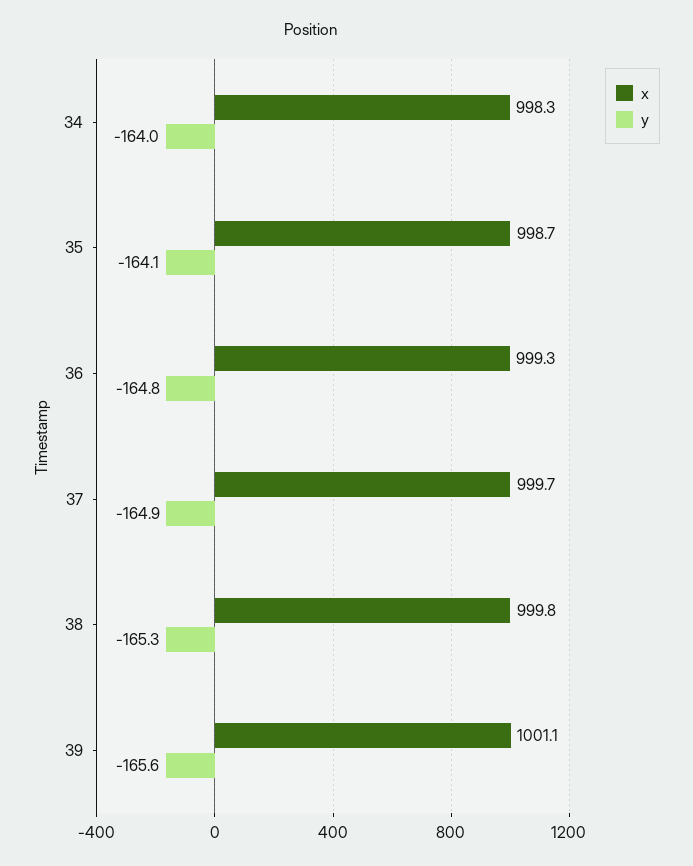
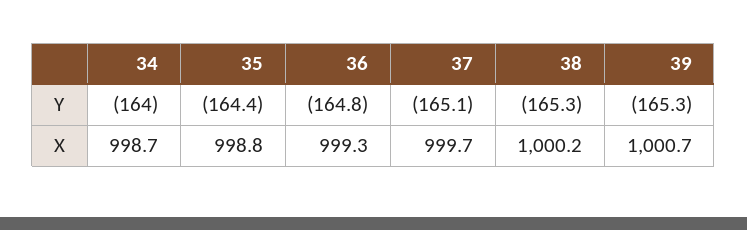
  {
    "x": {
-     "34": 998.3,
+     "34": 998.7,
-     "35": 998.7,
+     "35": 998.8,
      "36": 999.3,
      "37": 999.7,
-     "38": 999.8,
+     "38": 1000.2,
-     "39": 1001.1
+     "39": 1000.7
    },
    "y": {
      "34": -164,
-     "35": -164.1,
+     "35": -164.4,
      "36": -164.8,
-     "37": -164.9,
+     "37": -165.1,
      "38": -165.3,
-     "39": -165.6
+     "39": -165.3
    }
  }

